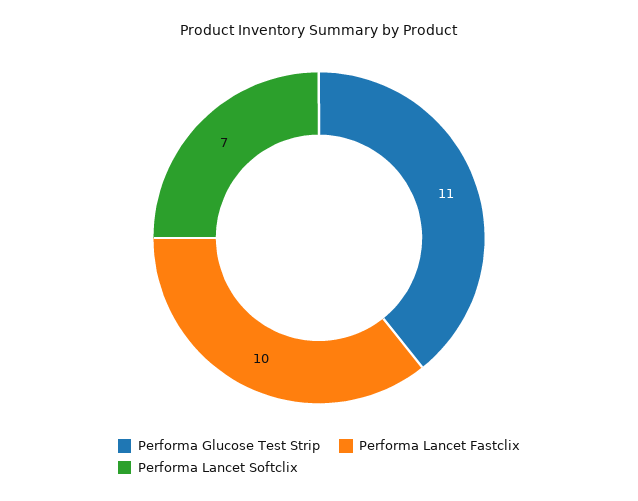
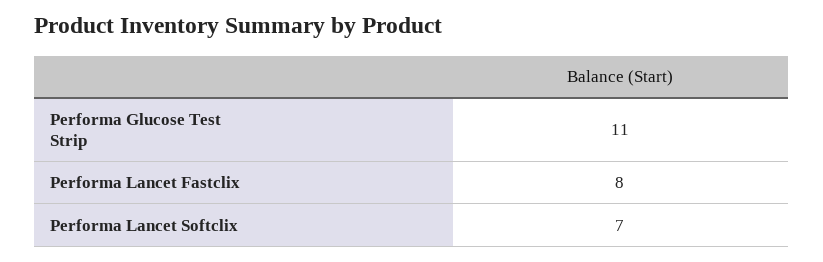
  {
    "Performa Glucose Test Strip": 11,
-   "Performa Lancet Fastclix": 10,
+   "Performa Lancet Fastclix": 8,
    "Performa Lancet Softclix": 7
  }

